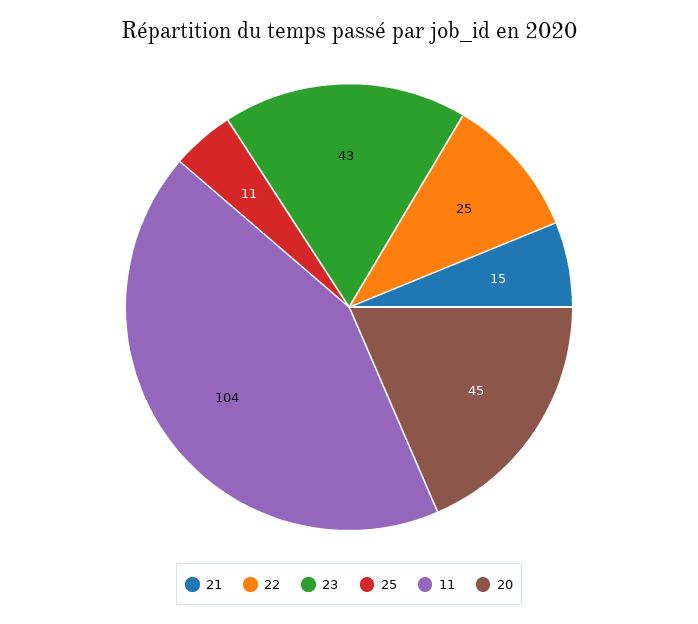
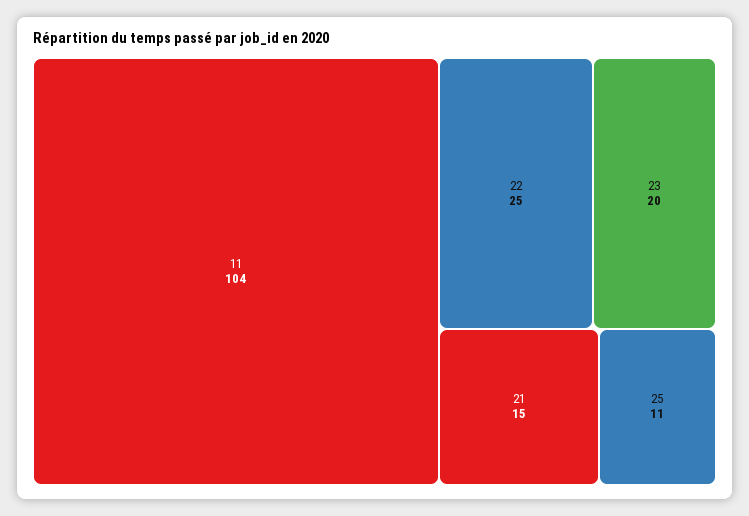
  {
    "21": 15,
    "22": 25,
-   "23": 43,
+   "23": 20,
    "25": 11,
-   "11": 104,
+   "11": 104
-   "20": 45
  }

